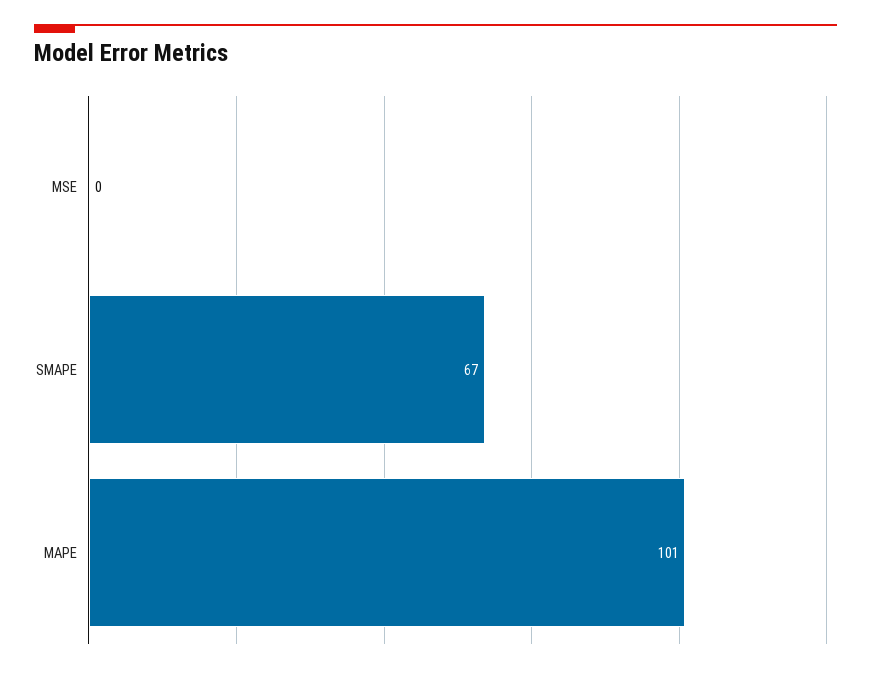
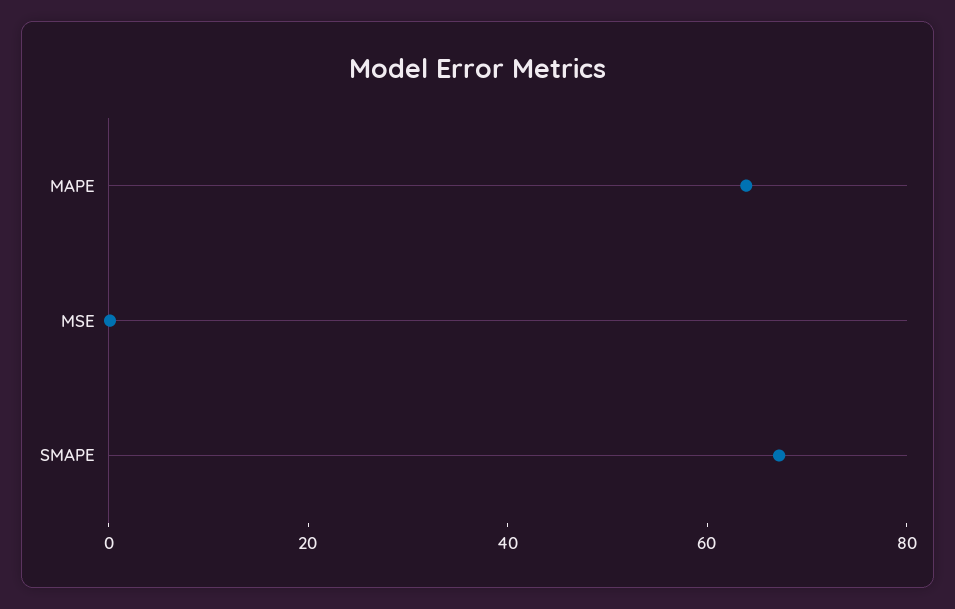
  {
    "MSE": 0,
    "SMAPE": 67,
-   "MAPE": 101
+   "MAPE": 65
  }

